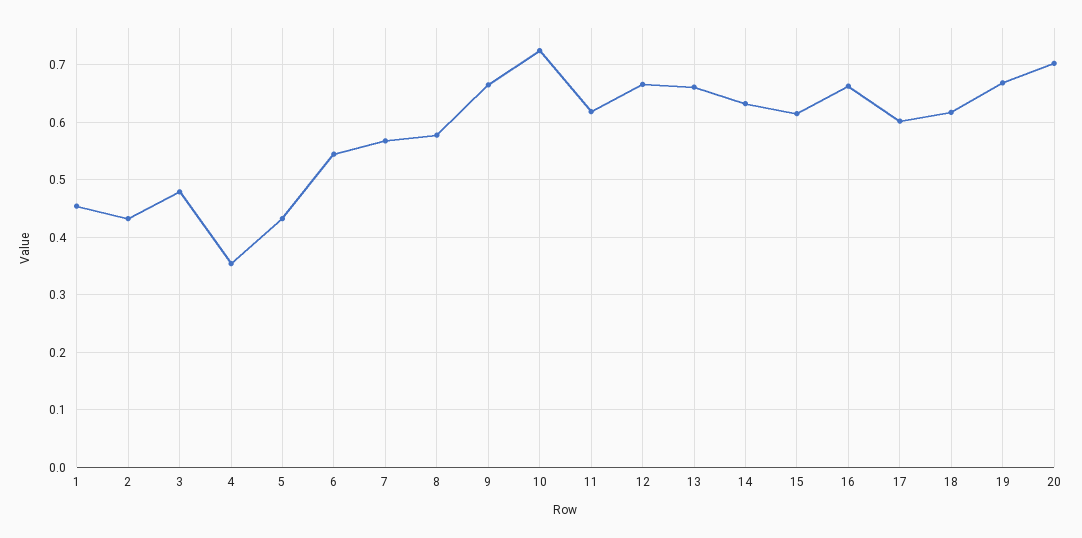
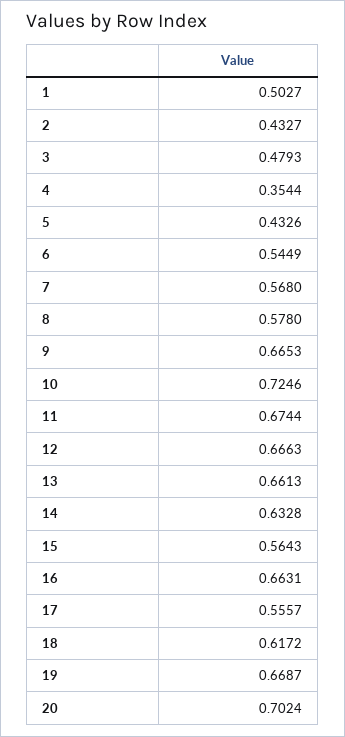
  {
-   "1": 0.46,
+   "1": 0.5027,
    "2": 0.4327,
    "3": 0.4793,
    "4": 0.3544,
    "5": 0.4326,
    "6": 0.5449,
    "7": 0.568,
    "8": 0.578,
    "9": 0.6653,
    "10": 0.7246,
-   "11": 0.62,
+   "11": 0.6744,
    "12": 0.6663,
    "13": 0.6613,
    "14": 0.6328,
-   "15": 0.62,
+   "15": 0.5643,
    "16": 0.6631,
-   "17": 0.6,
+   "17": 0.5557,
    "18": 0.6172,
    "19": 0.6687,
    "20": 0.7024
  }

